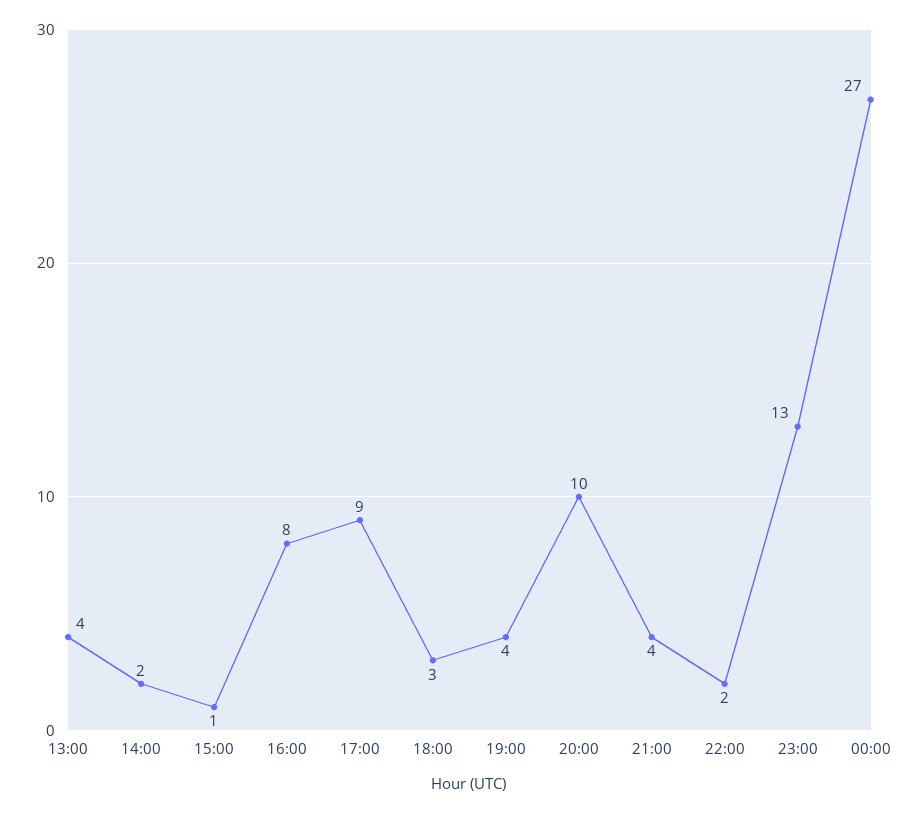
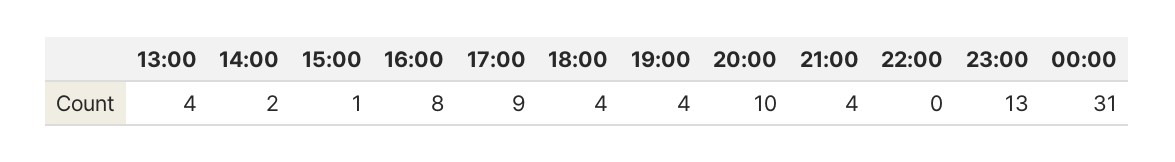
  {
    "13:00": 4,
    "14:00": 2,
    "15:00": 1,
    "16:00": 8,
    "17:00": 9,
-   "18:00": 3,
+   "18:00": 4,
    "19:00": 4,
    "20:00": 10,
    "21:00": 4,
-   "22:00": 2,
+   "22:00": 0,
    "23:00": 13,
-   "00:00": 27
+   "00:00": 31
  }

